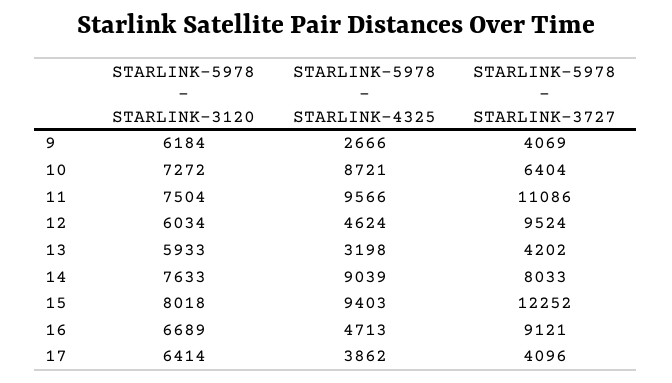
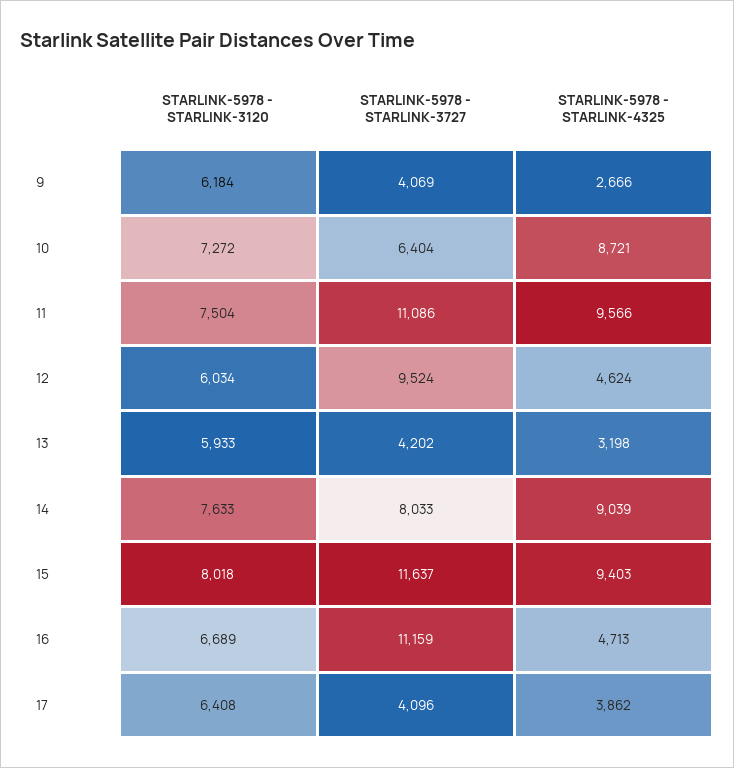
  {
    "STARLINK-5978 - STARLINK-3120": {
      "9": 6184,
      "10": 7272,
      "11": 7504,
      "12": 6034,
      "13": 5933,
      "14": 7633,
      "15": 8018,
      "16": 6689,
-     "17": 6414
+     "17": 6408
    },
    "STARLINK-5978 - STARLINK-4325": {
      "9": 2666,
      "10": 8721,
      "11": 9566,
      "12": 4624,
      "13": 3198,
      "14": 9039,
      "15": 9403,
      "16": 4713,
      "17": 3862
    },
    "STARLINK-5978 - STARLINK-3727": {
      "9": 4069,
      "10": 6404,
      "11": 11086,
      "12": 9524,
      "13": 4202,
      "14": 8033,
-     "15": 12252,
+     "15": 11637,
-     "16": 9121,
+     "16": 11159,
      "17": 4096
    }
  }

